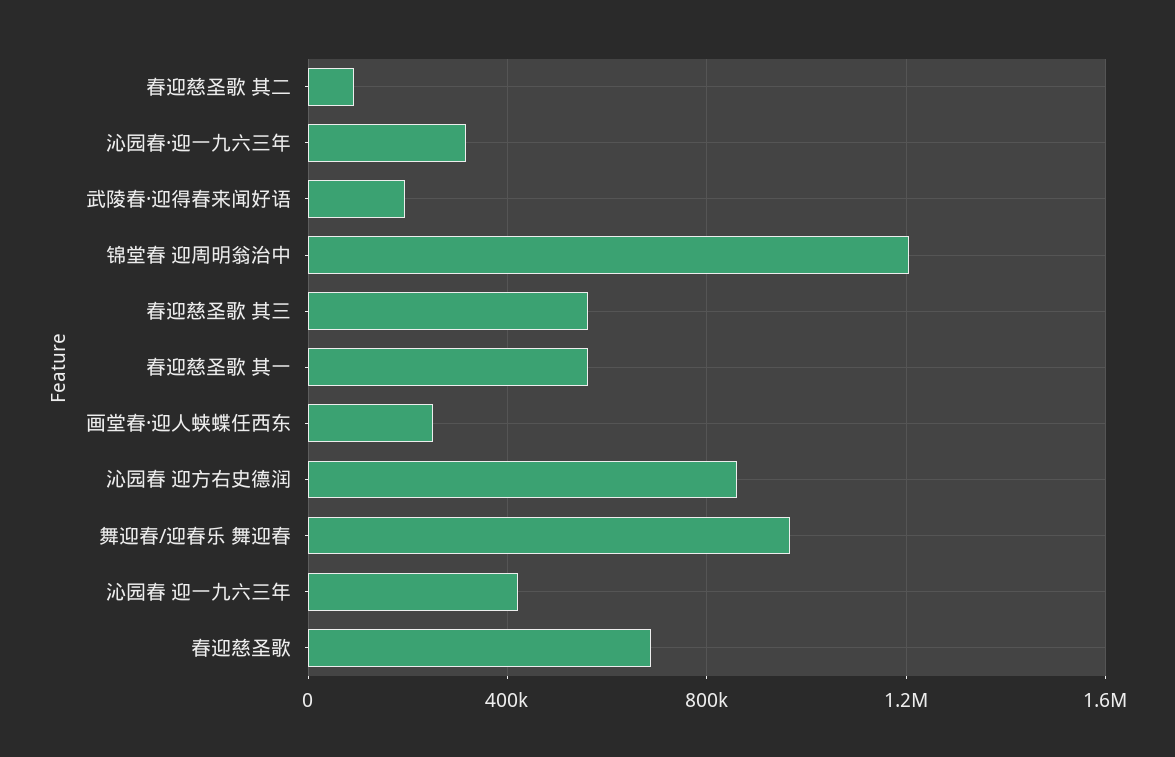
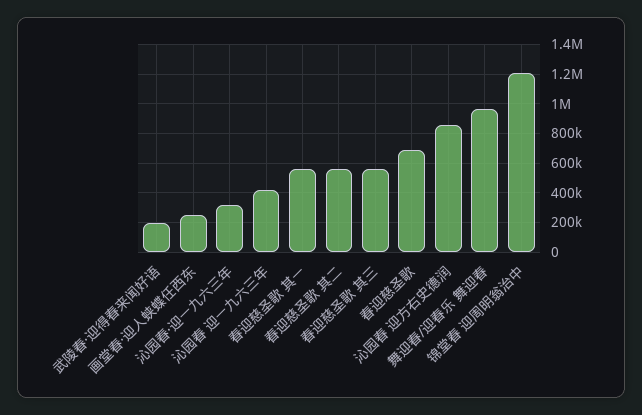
  {
-   "春迎慈圣歌 其二": 100000,
+   "春迎慈圣歌 其二": 550000,
    "沁园春·迎一九六三年": 300000,
    "武陵春·迎得春来闻好语": 200000,
    "锦堂春 迎周明翁治中": 1200000,
    "春迎慈圣歌 其三": 550000,
    "春迎慈圣歌 其一": 550000,
    "画堂春·迎人蛱蝶任西东": 250000,
    "沁园春 迎方右史德润": 850000,
    "舞迎春/迎春乐 舞迎春": 950000,
    "沁园春 迎一九六三年": 400000,
    "春迎慈圣歌": 700000
  }

